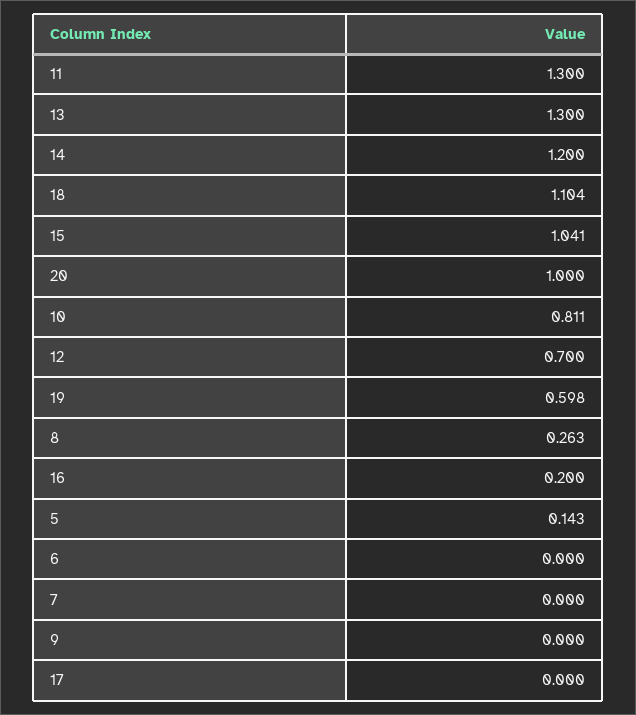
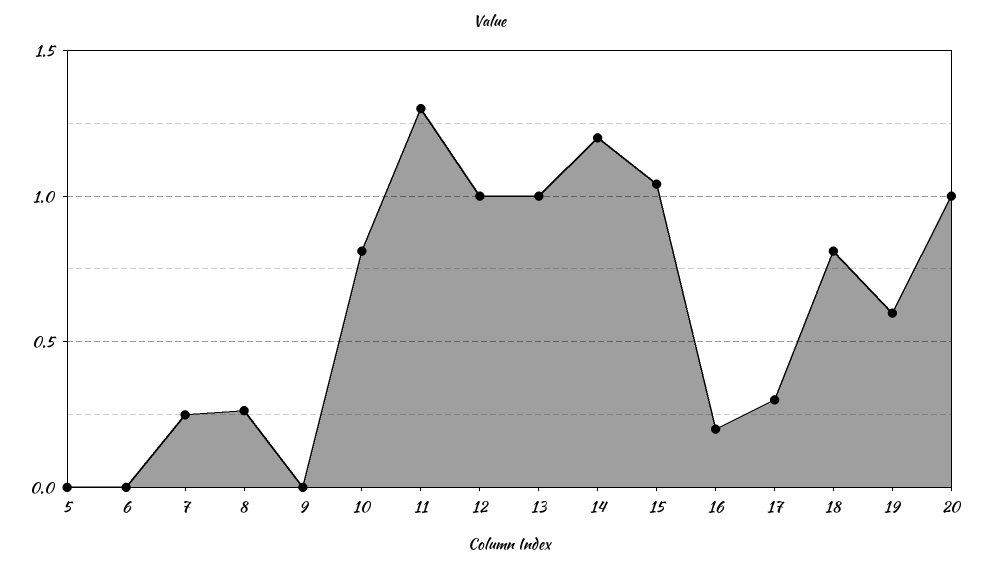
  {
    "11": 1.3,
-   "13": 1.3,
+   "13": 1,
    "14": 1.2,
-   "18": 1.104,
+   "18": 0.8,
    "15": 1.041,
    "20": 1,
    "10": 0.811,
-   "12": 0.7,
+   "12": 1,
    "19": 0.598,
    "8": 0.263,
    "16": 0.2,
-   "5": 0.143,
+   "5": 0,
    "6": 0,
-   "7": 0,
+   "7": 0.25,
    "9": 0,
-   "17": 0
+   "17": 0.3
  }

